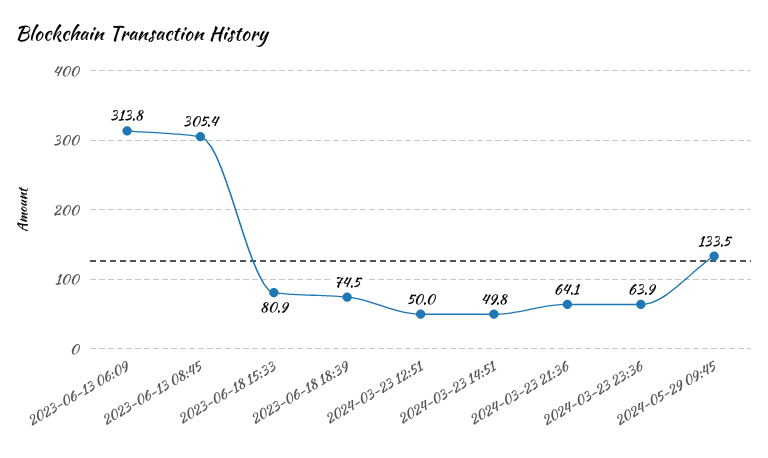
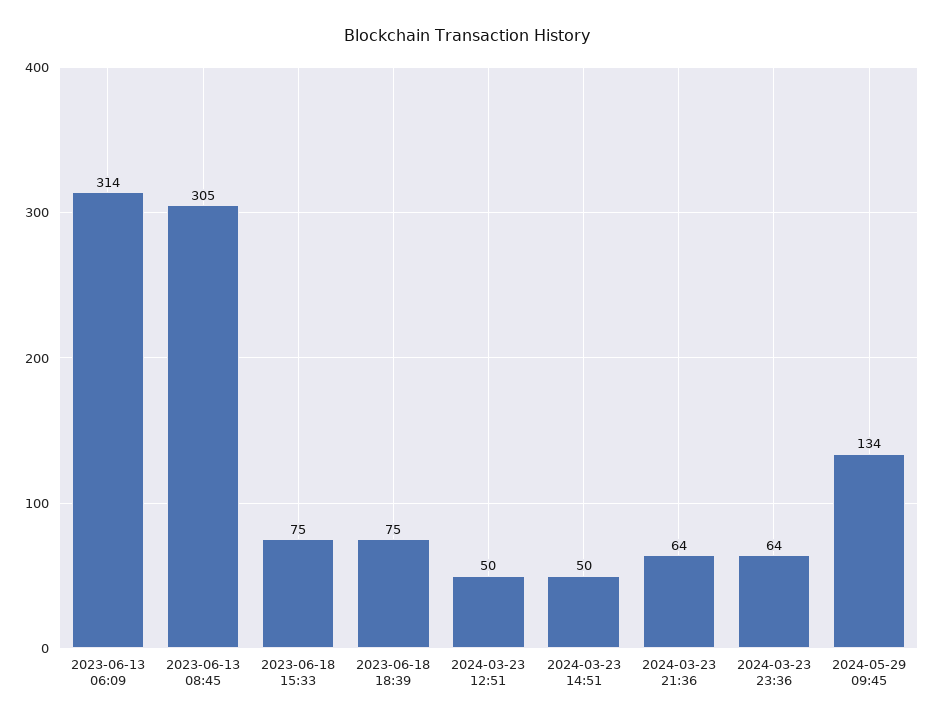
  {
    "2023-06-13 06:09": 313.8,
    "2023-06-13 08:45": 305.4,
-   "2023-06-18 15:33": 80.9,
+   "2023-06-18 15:33": 75,
    "2023-06-18 18:39": 74.5,
    "2024-03-23 12:51": 50,
    "2024-03-23 14:51": 49.8,
    "2024-03-23 21:36": 64.1,
    "2024-03-23 23:36": 63.9,
    "2024-05-29 09:45": 133.5
  }

